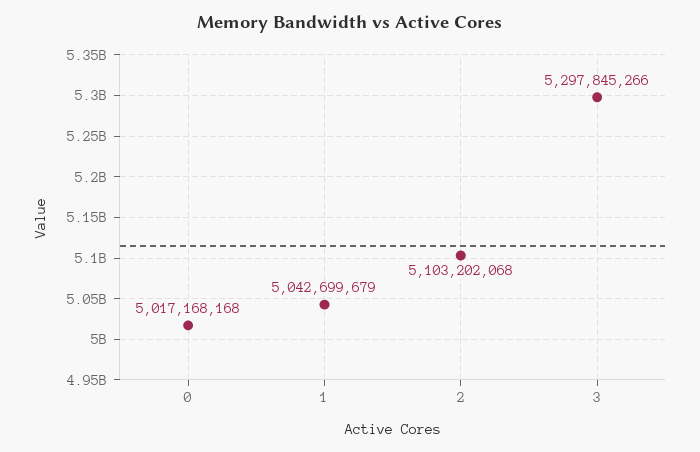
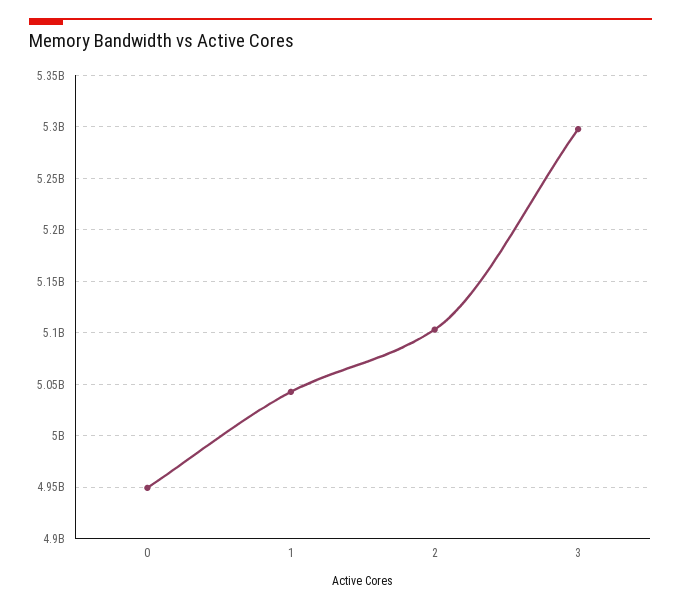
  {
-   "0": 5017168168,
+   "0": 4950000000,
    "1": 5042699679,
    "2": 5103202068,
    "3": 5297845266
  }

